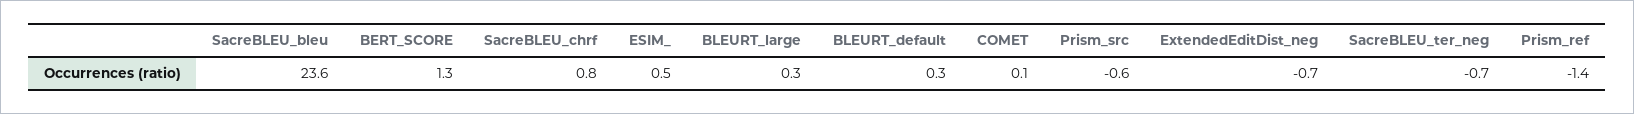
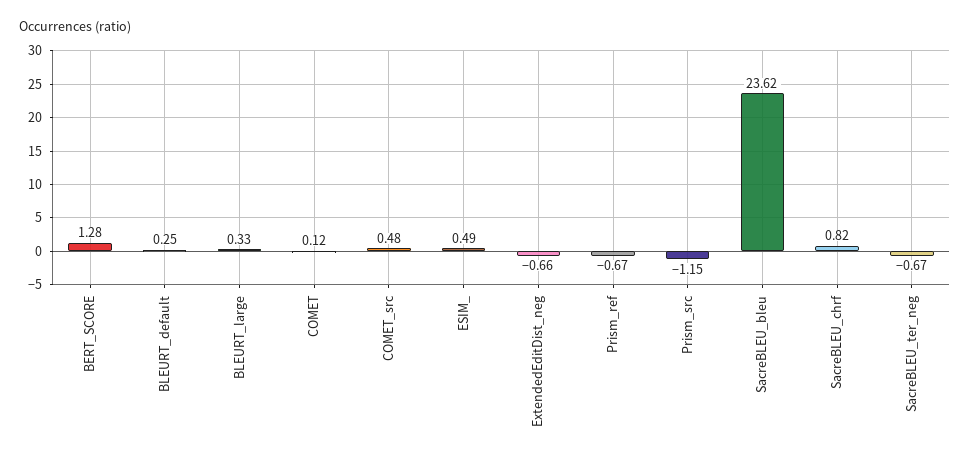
  {
    "SacreBLEU_bleu": 23.62,
    "BERT_SCORE": 1.28,
    "SacreBLEU_chrf": 0.82,
    "ESIM_": 0.49,
    "BLEURT_large": 0.33,
    "BLEURT_default": 0.25,
    "COMET": 0.12,
-   "Prism_src": -0.6,
+   "Prism_src": -1.15,
    "ExtendedEditDist_neg": -0.66,
    "SacreBLEU_ter_neg": -0.67,
-   "Prism_ref": -1.4
+   "Prism_ref": -0.67,
+   "COMET_src": 0.48
  }

